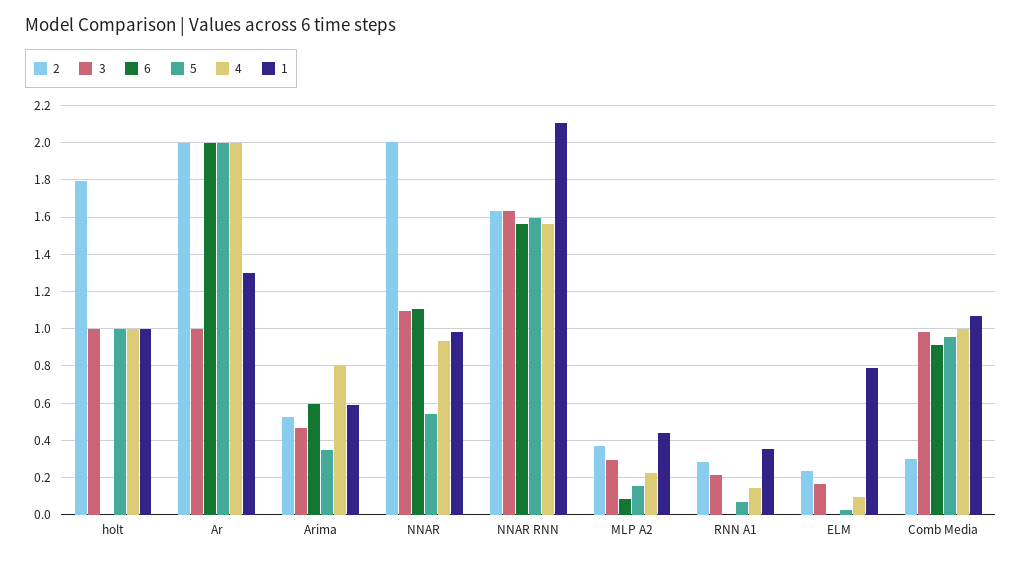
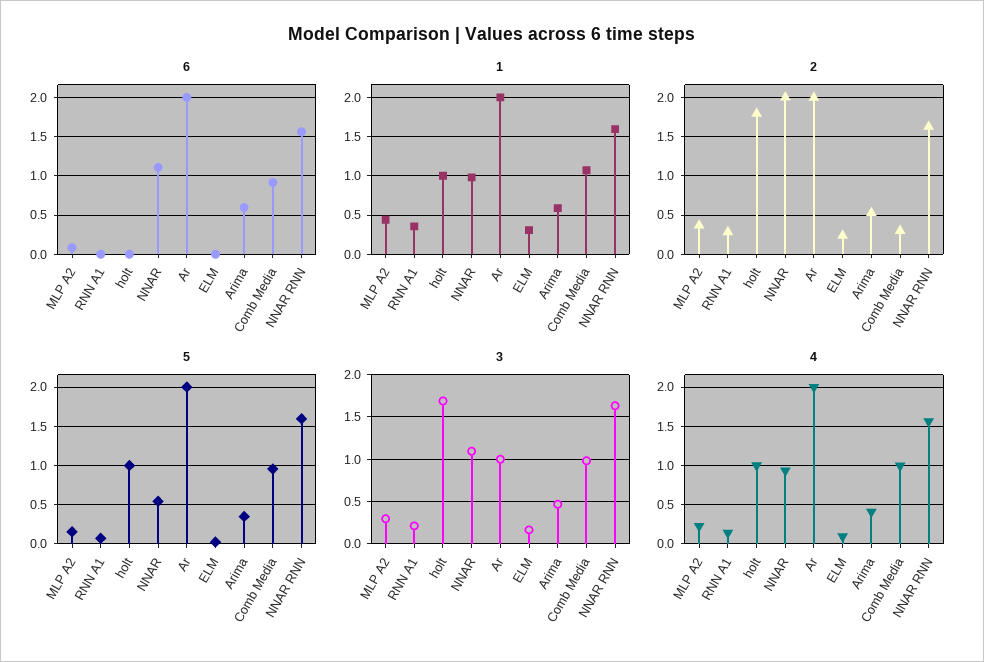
  {
    "2": {
      "holt": 1.8,
      "Ar": 2,
      "Arima": 0.55,
      "NNAR": 2,
      "NNAR RNN": 1.65,
      "MLP A2": 0.35,
      "RNN A1": 0.3,
      "ELM": 0.25,
      "Comb Media": 0.3
    },
    "3": {
-     "holt": 1,
+     "holt": 1.7,
      "Ar": 1,
      "Arima": 0.45,
      "NNAR": 1.1,
      "NNAR RNN": 1.65,
      "MLP A2": 0.3,
      "RNN A1": 0.2,
      "ELM": 0.15,
      "Comb Media": 1
    },
    "6": {
      "holt": 0,
      "Ar": 2,
      "Arima": 0.6,
      "NNAR": 1.1,
      "NNAR RNN": 1.55,
      "MLP A2": 0.1,
      "RNN A1": 0,
      "ELM": 0,
      "Comb Media": 0.9
    },
    "5": {
      "holt": 1,
      "Ar": 2,
      "Arima": 0.35,
      "NNAR": 0.55,
      "NNAR RNN": 1.6,
      "MLP A2": 0.15,
      "RNN A1": 0.05,
      "ELM": 0,
      "Comb Media": 0.95
    },
    "4": {
      "holt": 1,
      "Ar": 2,
-     "Arima": 0.8,
+     "Arima": 0.4,
      "NNAR": 0.95,
      "NNAR RNN": 1.55,
      "MLP A2": 0.25,
      "RNN A1": 0.15,
      "ELM": 0.1,
      "Comb Media": 1
    },
    "1": {
      "holt": 1,
-     "Ar": 1.3,
+     "Ar": 2,
      "Arima": 0.6,
      "NNAR": 1,
-     "NNAR RNN": 2.1,
+     "NNAR RNN": 1.6,
      "MLP A2": 0.45,
      "RNN A1": 0.35,
-     "ELM": 0.8,
+     "ELM": 0.3,
      "Comb Media": 1.05
    }
  }

